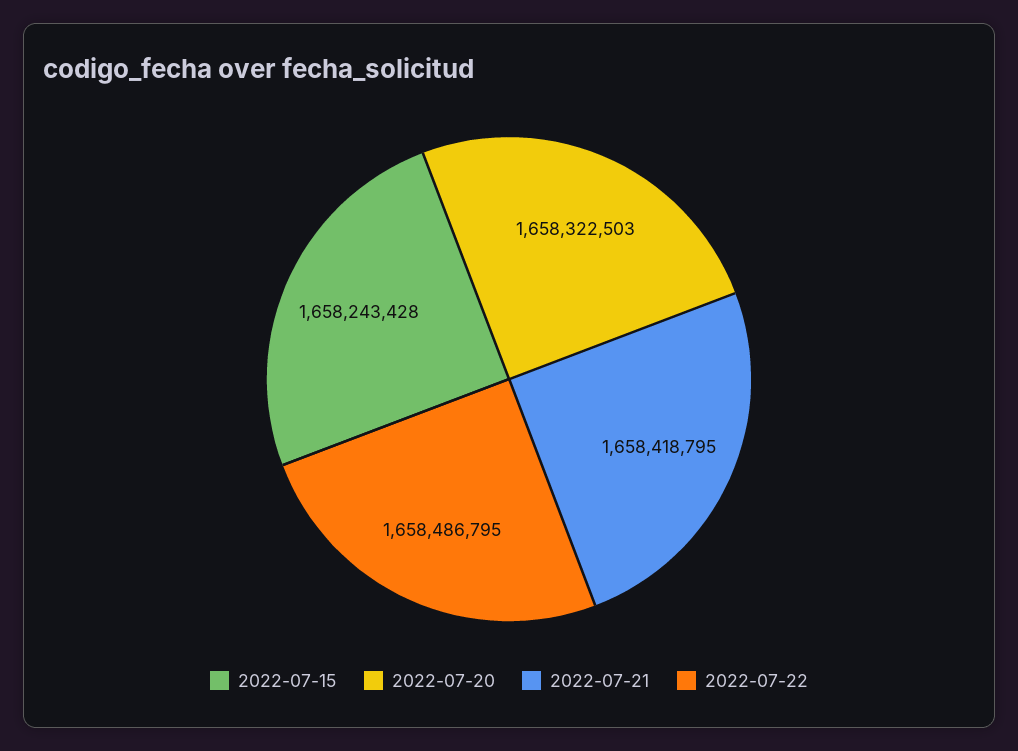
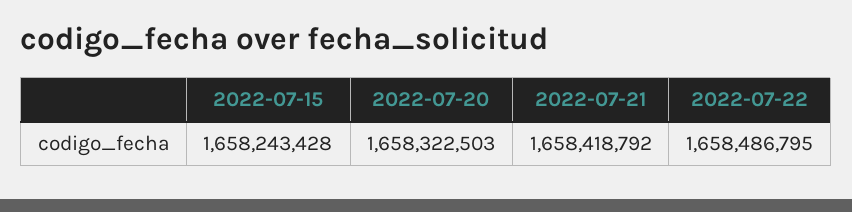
  {
    "2022-07-15": 1658243428,
    "2022-07-20": 1658322503,
-   "2022-07-21": 1658418795,
+   "2022-07-21": 1658418792,
    "2022-07-22": 1658486795
  }

